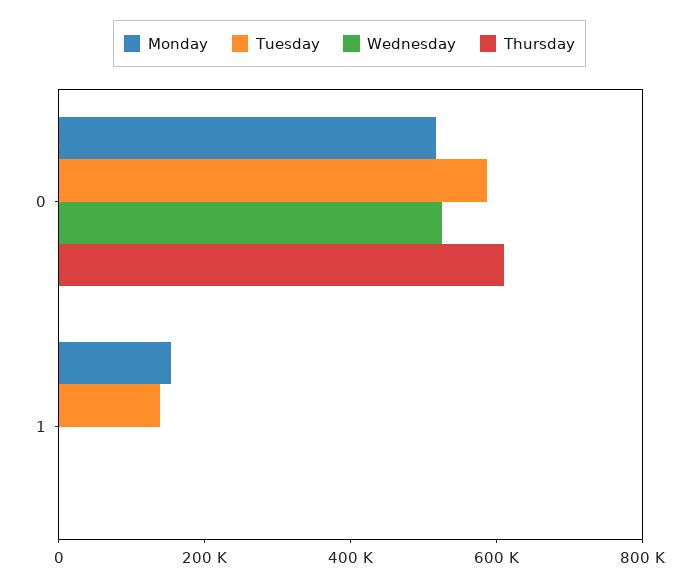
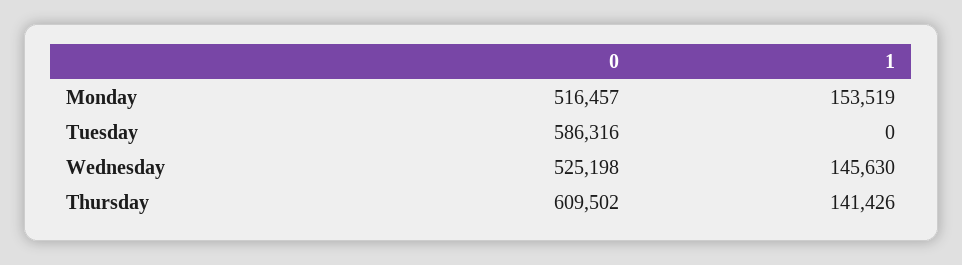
  {
    "Monday": {
      "0": 516457,
      "1": 153519
    },
    "Tuesday": {
      "0": 586316,
-     "1": 150000
+     "1": 0
    },
    "Wednesday": {
      "0": 525198,
-     "1": 0
+     "1": 145630
    },
    "Thursday": {
      "0": 609502,
-     "1": 0
+     "1": 141426
    }
  }

